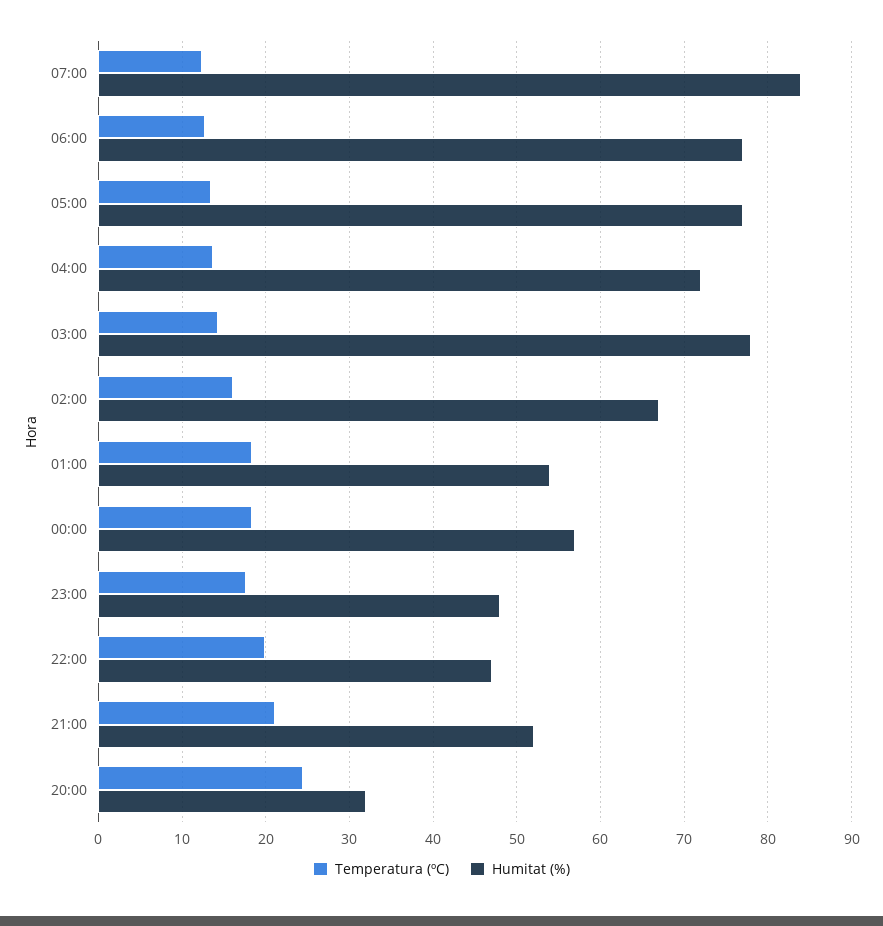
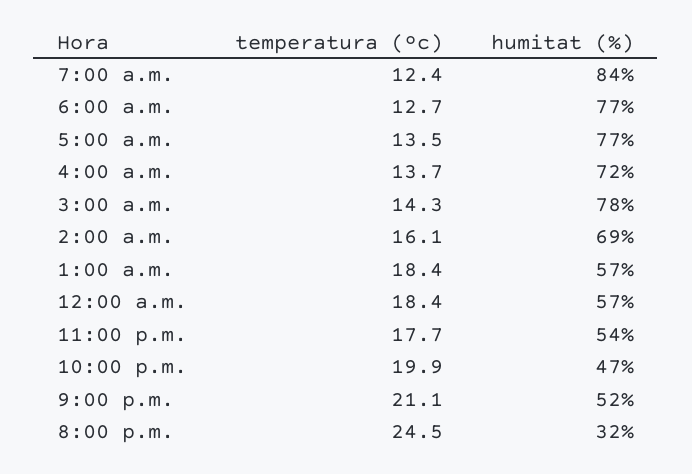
  {
    "Temperatura (ºC)": {
      "07:00": 12.4,
      "06:00": 12.7,
      "05:00": 13.5,
      "04:00": 13.7,
      "03:00": 14.3,
      "02:00": 16.1,
      "01:00": 18.4,
      "00:00": 18.4,
      "23:00": 17.7,
      "22:00": 19.9,
      "21:00": 21.1,
      "20:00": 24.5
    },
    "Humitat (%)": {
      "07:00": 84,
      "06:00": 77,
      "05:00": 77,
      "04:00": 72,
      "03:00": 78,
-     "02:00": 67,
+     "02:00": 69,
-     "01:00": 54,
+     "01:00": 57,
      "00:00": 57,
-     "23:00": 48,
+     "23:00": 54,
      "22:00": 47,
      "21:00": 52,
      "20:00": 32
    }
  }

